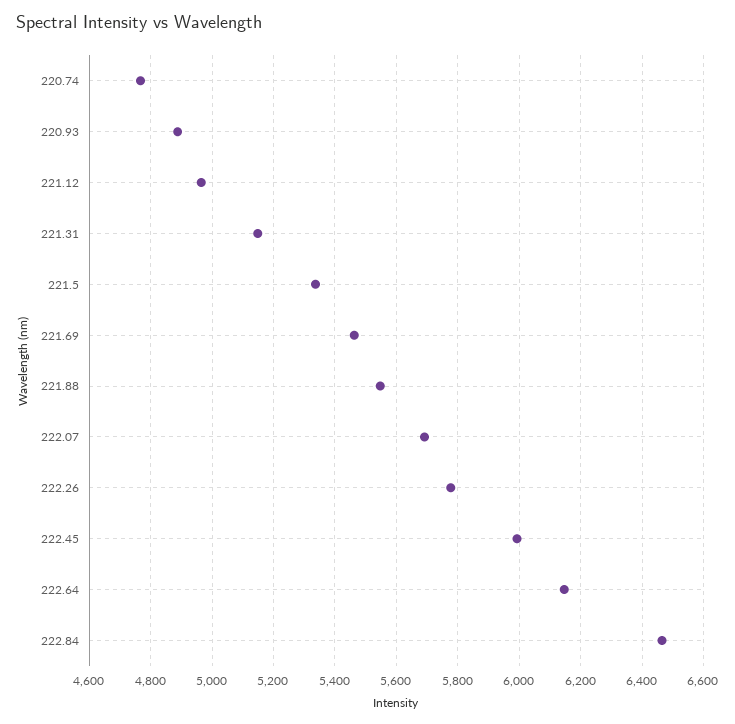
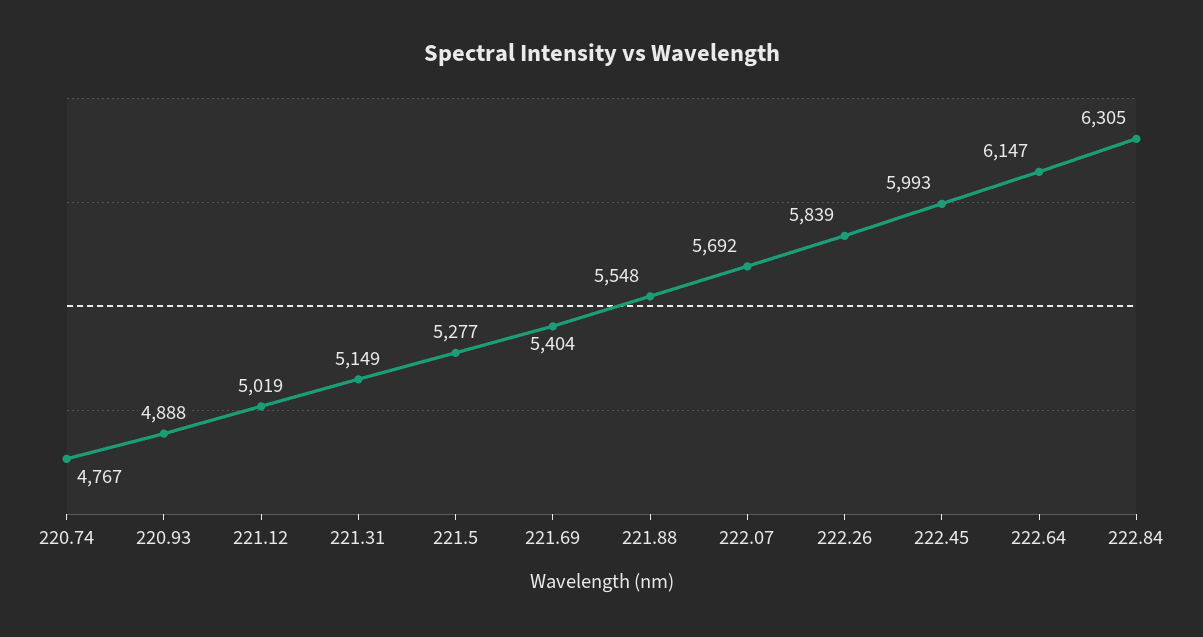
  {
    "220.74": 4767,
    "220.93": 4888,
-   "221.12": 4960,
+   "221.12": 5019,
    "221.31": 5149,
-   "221.5": 5340,
+   "221.5": 5277,
-   "221.69": 5460,
+   "221.69": 5404,
    "221.88": 5548,
    "222.07": 5692,
-   "222.26": 5780,
+   "222.26": 5839,
    "222.45": 5993,
    "222.64": 6147,
-   "222.84": 6460
+   "222.84": 6305
  }

